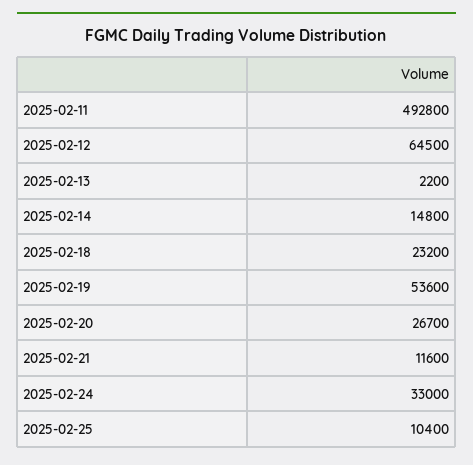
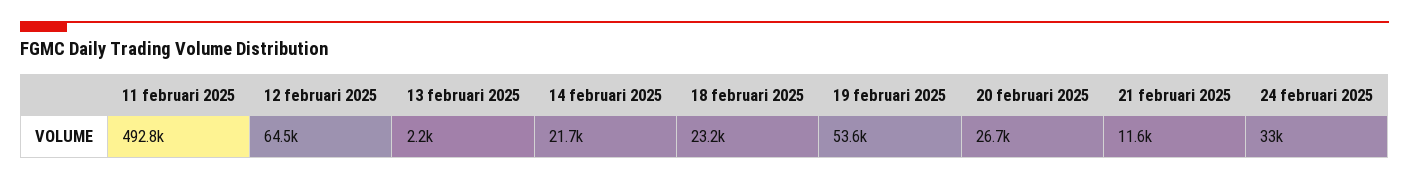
  {
    "2025-02-11": 492800,
    "2025-02-12": 64500,
    "2025-02-13": 2200,
-   "2025-02-14": 14800,
+   "2025-02-14": 21700,
    "2025-02-18": 23200,
    "2025-02-19": 53600,
    "2025-02-20": 26700,
    "2025-02-21": 11600,
-   "2025-02-24": 33000,
+   "2025-02-24": 33000
-   "2025-02-25": 10400
  }

